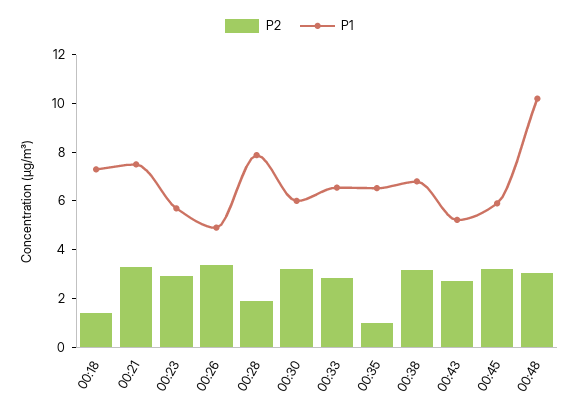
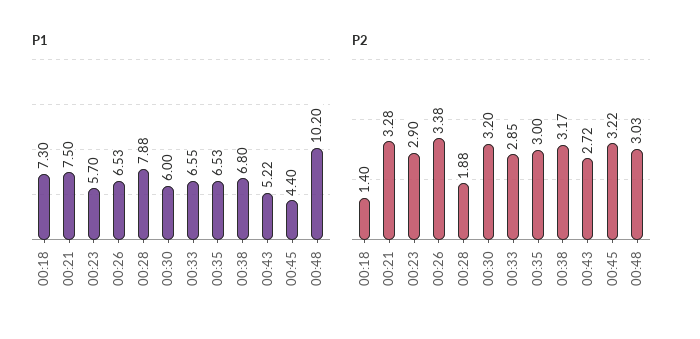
  {
    "P2": {
      "00:18": 1.4,
      "00:21": 3.28,
      "00:23": 2.9,
      "00:26": 3.38,
      "00:28": 1.88,
      "00:30": 3.2,
      "00:33": 2.85,
-     "00:35": 1,
+     "00:35": 3,
      "00:38": 3.17,
      "00:43": 2.72,
      "00:45": 3.22,
      "00:48": 3.03
    },
    "P1": {
      "00:18": 7.3,
      "00:21": 7.5,
      "00:23": 5.7,
-     "00:26": 5,
+     "00:26": 6.53,
      "00:28": 7.88,
      "00:30": 6,
      "00:33": 6.55,
      "00:35": 6.53,
      "00:38": 6.8,
      "00:43": 5.22,
-     "00:45": 6,
+     "00:45": 4.4,
      "00:48": 10.2
    }
  }

